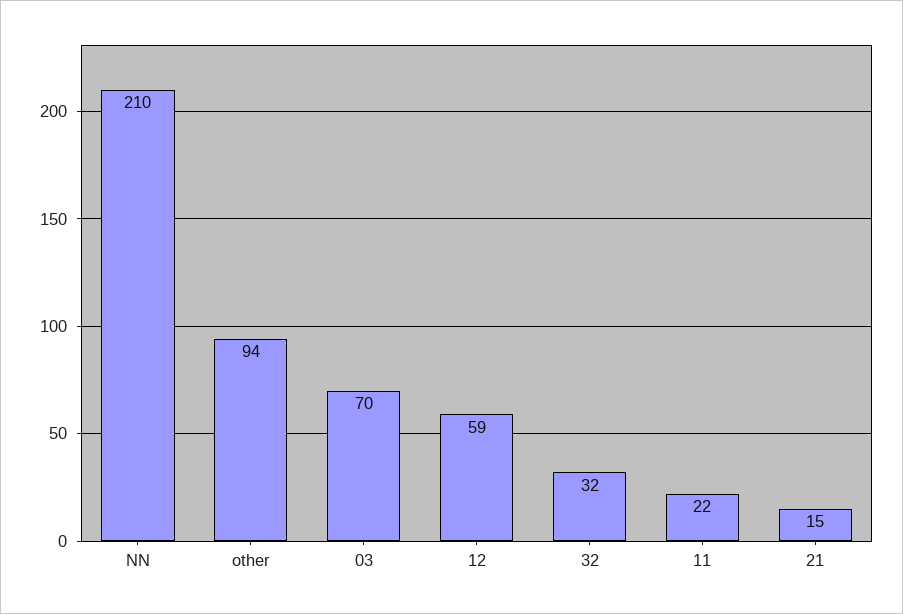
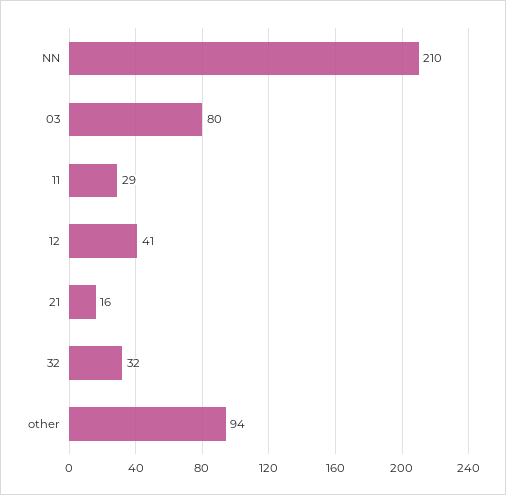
  {
    "NN": 210,
    "other": 94,
-   "03": 70,
+   "03": 80,
-   "12": 59,
+   "12": 41,
    "32": 32,
-   "11": 22,
+   "11": 29,
-   "21": 15
+   "21": 16
  }

